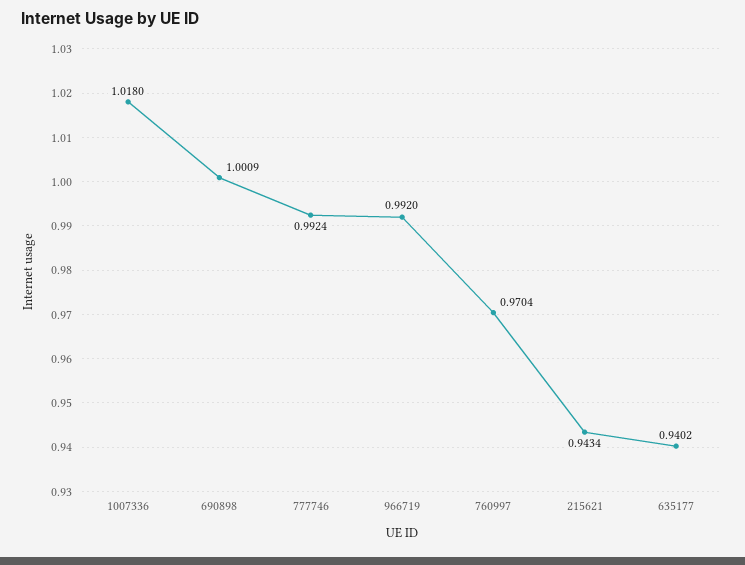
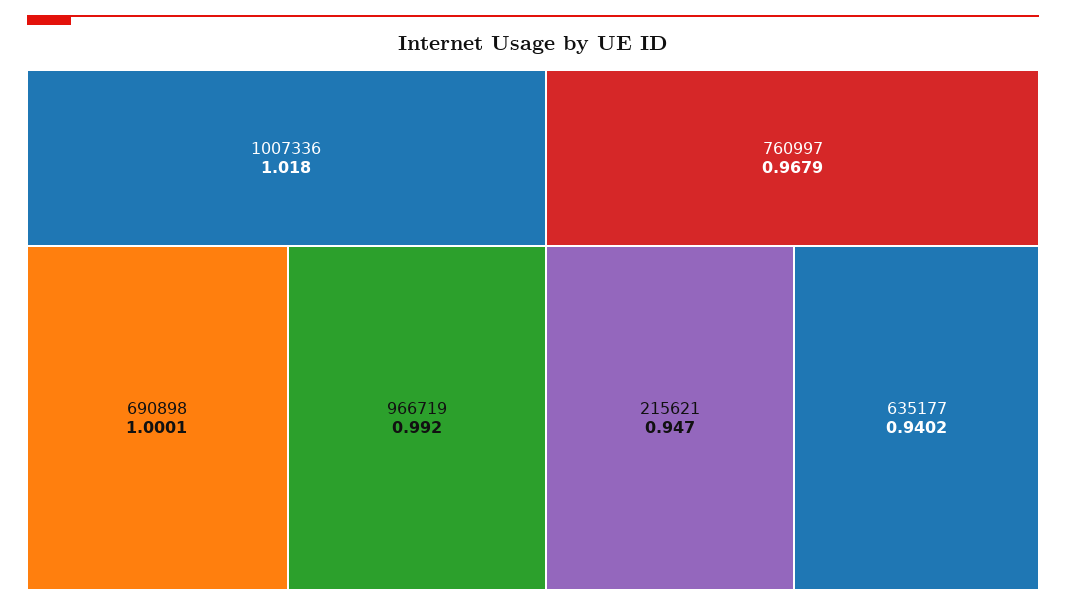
  {
    "1007336": 1.018,
-   "690898": 1.0009,
+   "690898": 1.0001,
-   "777746": 0.9924,
    "966719": 0.992,
-   "760997": 0.9704,
+   "760997": 0.9679,
-   "215621": 0.9434,
+   "215621": 0.947,
    "635177": 0.9402
  }

